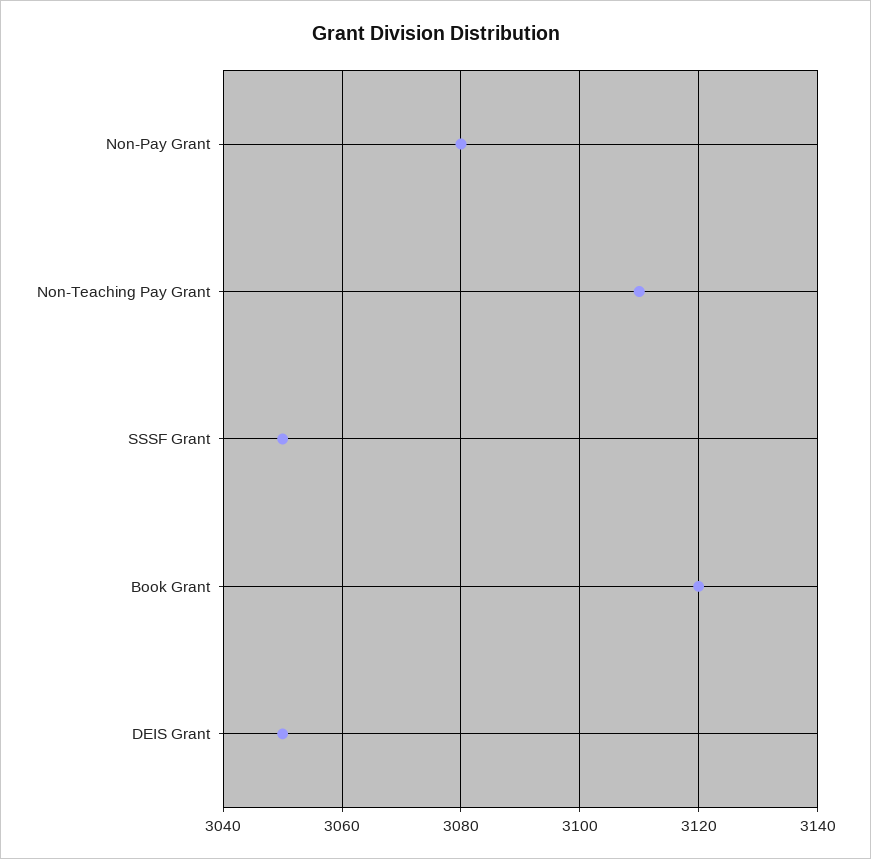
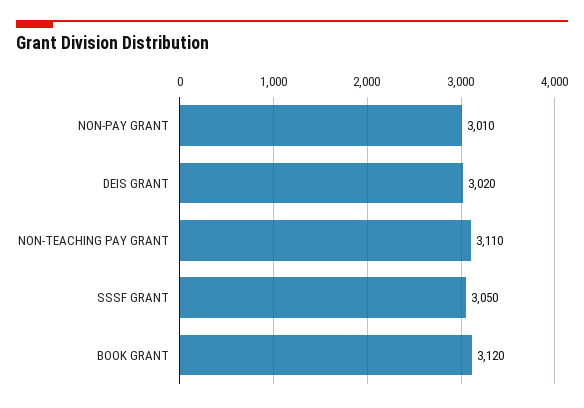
  {
-   "Non-Pay Grant": 3080,
+   "Non-Pay Grant": 3010,
    "Non-Teaching Pay Grant": 3110,
    "SSSF Grant": 3050,
    "Book Grant": 3120,
-   "DEIS Grant": 3050
+   "DEIS Grant": 3020
  }

